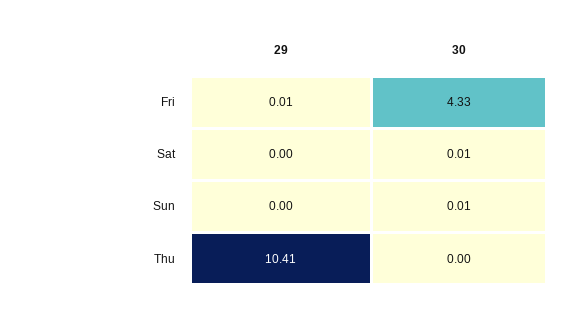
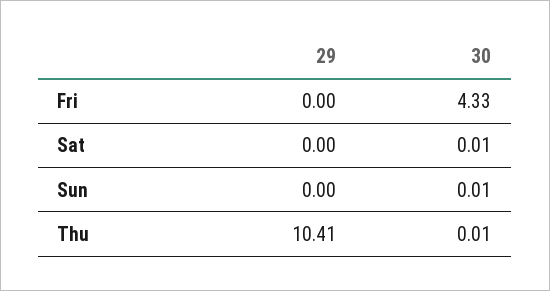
  {
    "29": {
-     "Fri": 0.01,
+     "Fri": 0,
      "Sat": 0,
      "Sun": 0,
      "Thu": 10.41
    },
    "30": {
      "Fri": 4.33,
      "Sat": 0.01,
      "Sun": 0.01,
-     "Thu": 0
+     "Thu": 0.01
    }
  }

